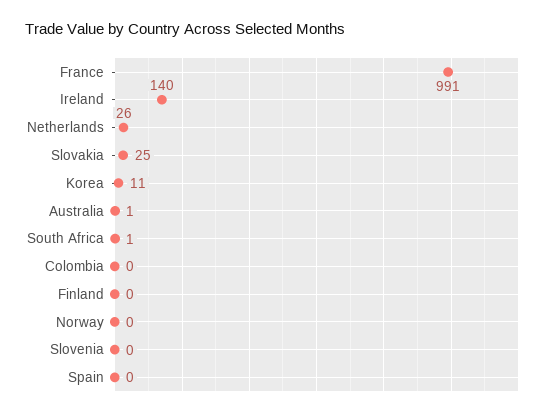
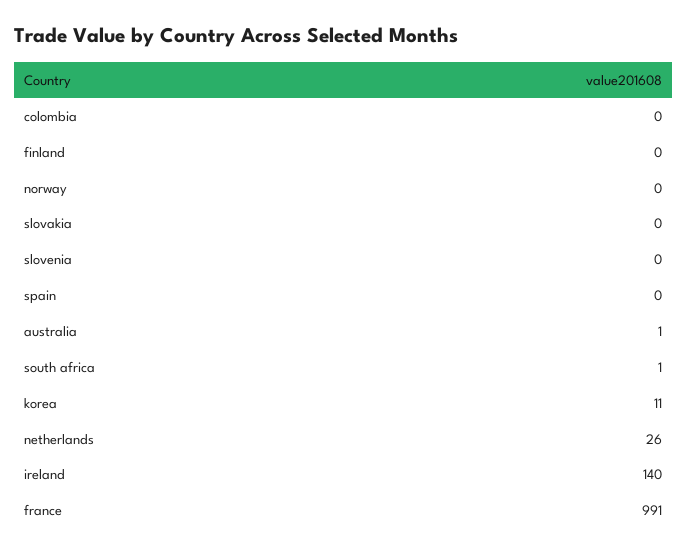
  {
    "France": 991,
    "Ireland": 140,
    "Netherlands": 26,
-   "Slovakia": 25,
+   "Slovakia": 0,
    "Korea": 11,
    "Australia": 1,
    "South Africa": 1,
    "Colombia": 0,
    "Finland": 0,
    "Norway": 0,
    "Slovenia": 0,
    "Spain": 0
  }

